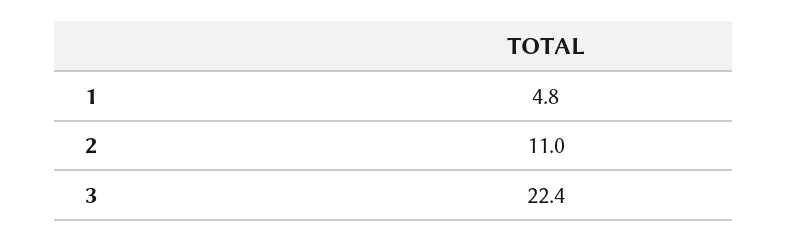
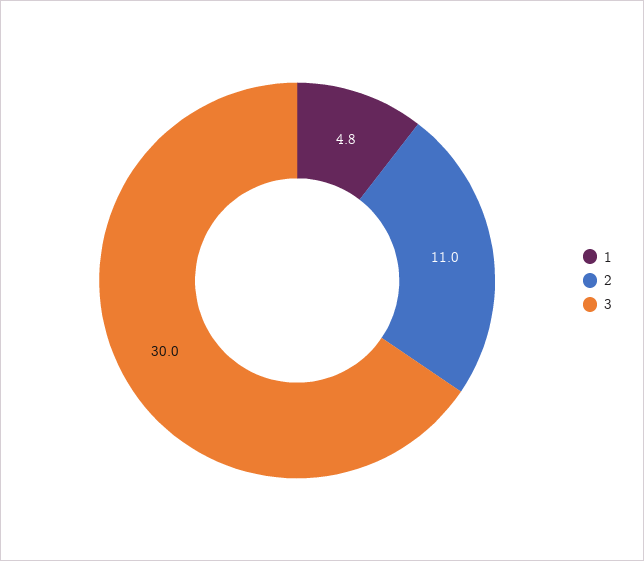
  {
    "1": 4.8,
    "2": 11,
-   "3": 22.4
+   "3": 30
  }

